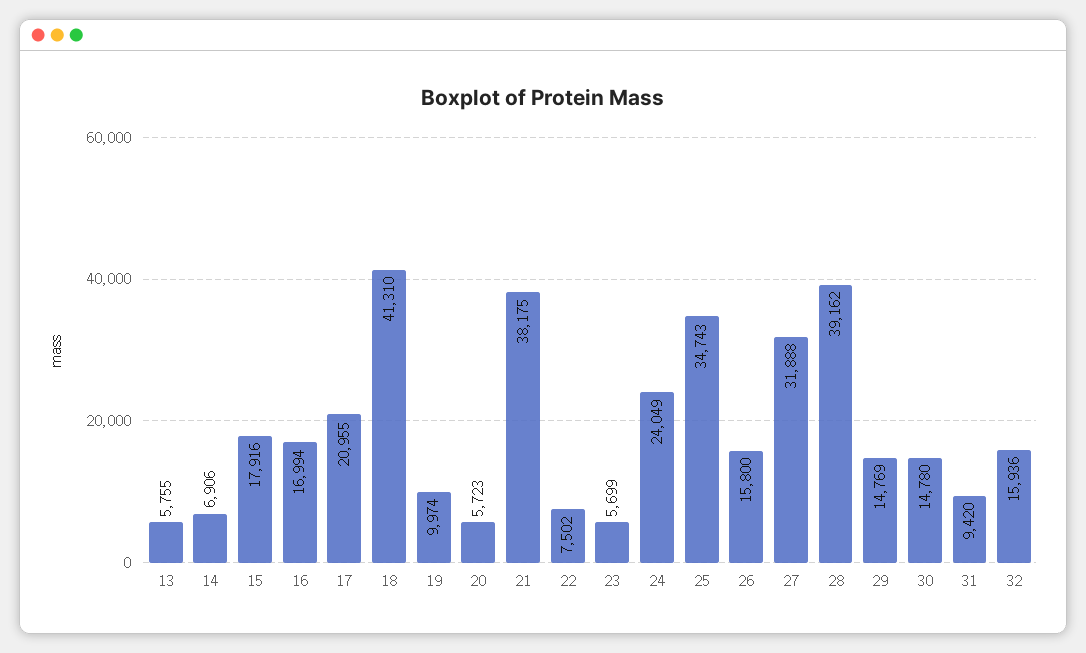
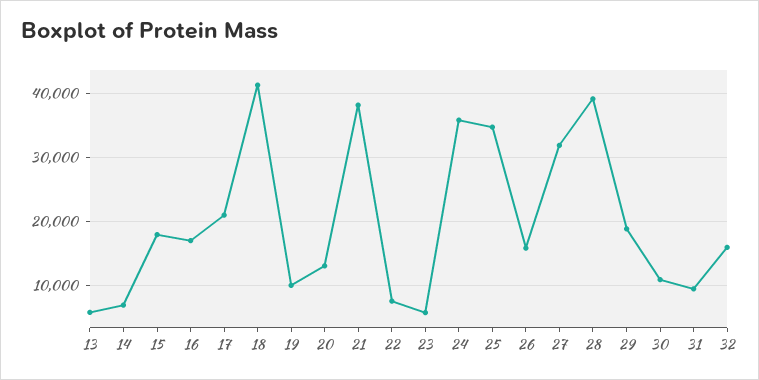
  {
    "13": 5755,
    "14": 6906,
    "15": 17916,
    "16": 16994,
    "17": 20955,
    "18": 41310,
    "19": 9974,
-   "20": 5723,
+   "20": 13000,
    "21": 38175,
    "22": 7502,
    "23": 5699,
-   "24": 24049,
+   "24": 36000,
    "25": 34743,
    "26": 15800,
    "27": 31888,
    "28": 39162,
-   "29": 14769,
+   "29": 19000,
-   "30": 14780,
+   "30": 11000,
    "31": 9420,
    "32": 15936
  }

